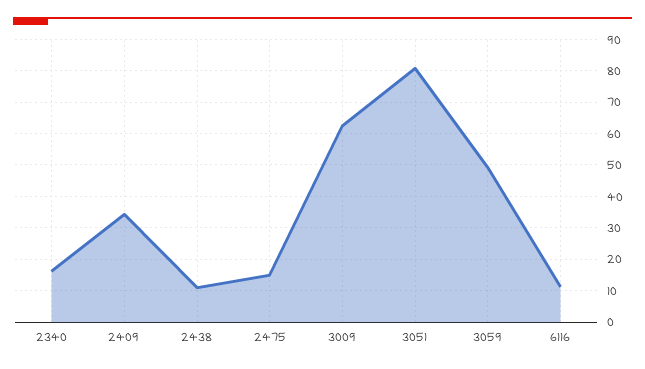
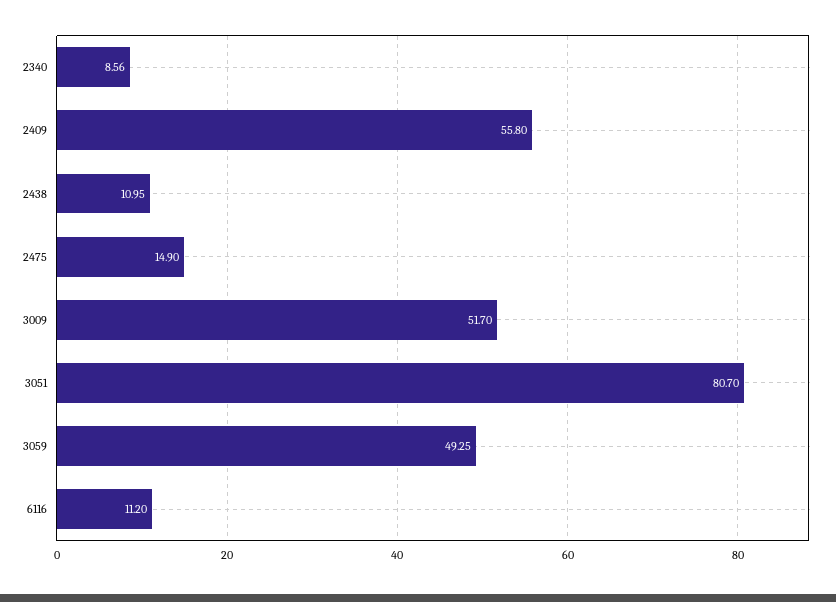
  {
-   "2340": 16,
+   "2340": 8.56,
-   "2409": 34,
+   "2409": 55.8,
    "2438": 10.95,
    "2475": 14.9,
-   "3009": 62,
+   "3009": 51.7,
    "3051": 80.7,
    "3059": 49.25,
    "6116": 11.2
  }

